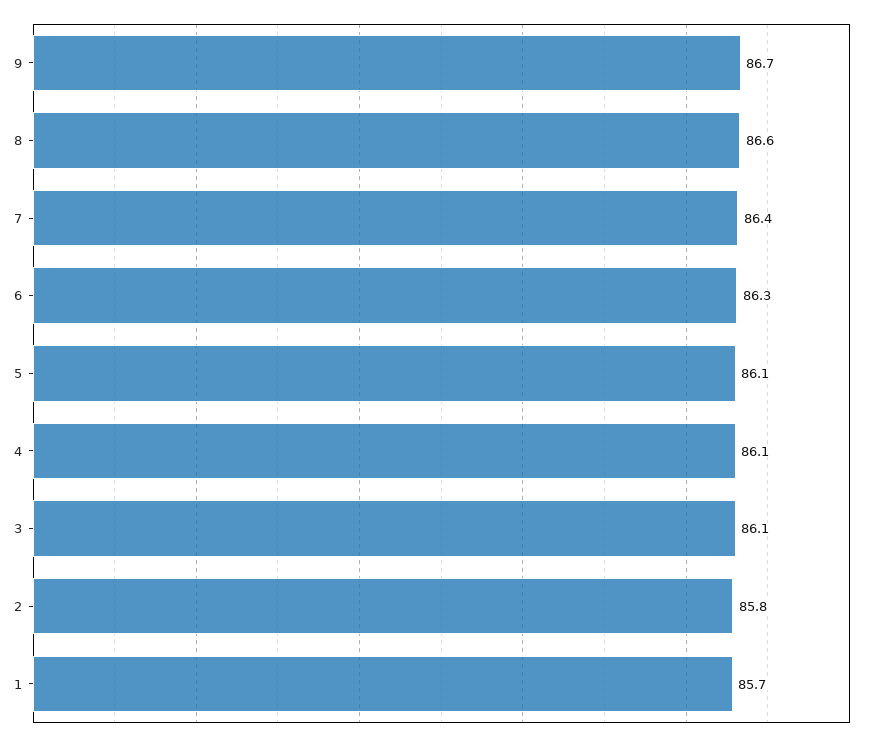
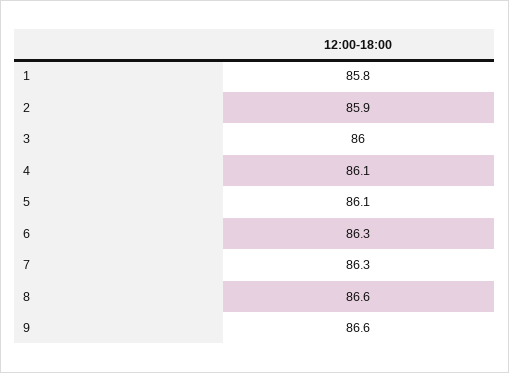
  {
-   "9": 86.7,
+   "9": 86.6,
    "8": 86.6,
-   "7": 86.4,
+   "7": 86.3,
    "6": 86.3,
    "5": 86.1,
    "4": 86.1,
-   "3": 86.1,
+   "3": 86,
-   "2": 85.8,
+   "2": 85.9,
-   "1": 85.7
+   "1": 85.8
  }

